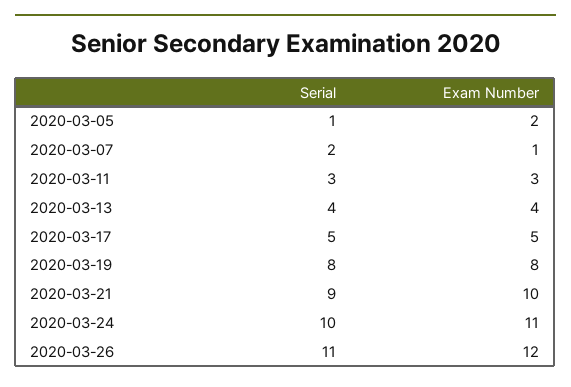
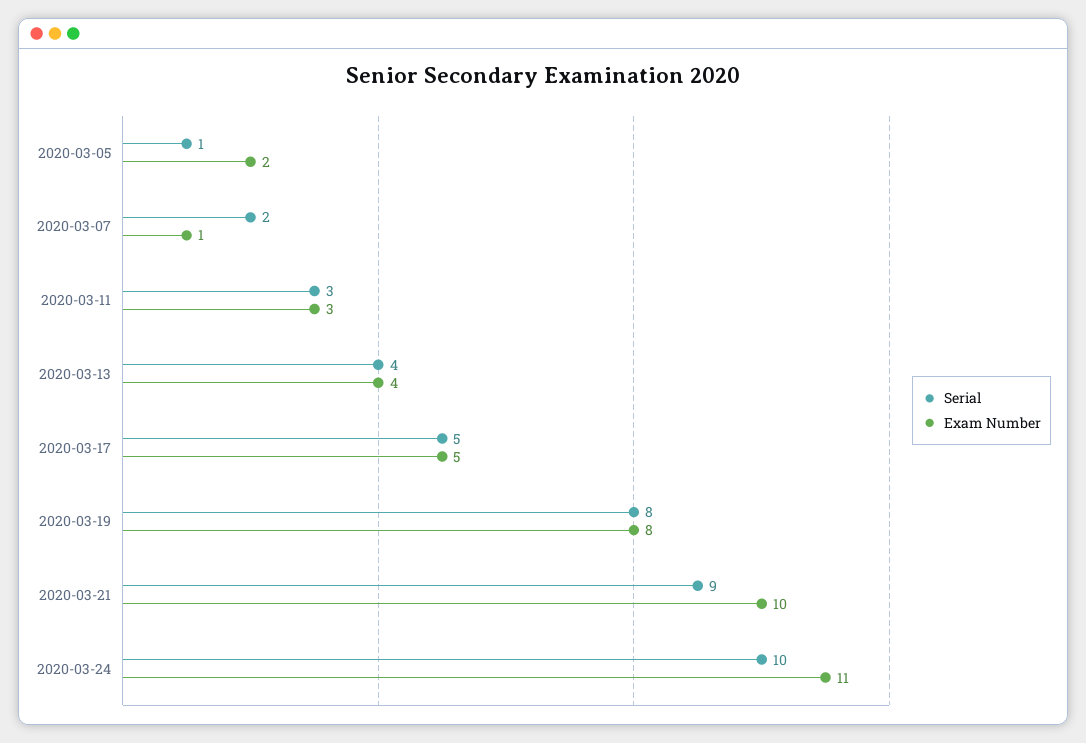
  {
    "Serial": {
      "2020-03-05": 1,
      "2020-03-07": 2,
      "2020-03-11": 3,
      "2020-03-13": 4,
      "2020-03-17": 5,
      "2020-03-19": 8,
      "2020-03-21": 9,
-     "2020-03-24": 10,
+     "2020-03-24": 10
-     "2020-03-26": 11
    },
    "Exam Number": {
      "2020-03-05": 2,
      "2020-03-07": 1,
      "2020-03-11": 3,
      "2020-03-13": 4,
      "2020-03-17": 5,
      "2020-03-19": 8,
      "2020-03-21": 10,
-     "2020-03-24": 11,
+     "2020-03-24": 11
-     "2020-03-26": 12
    }
  }

